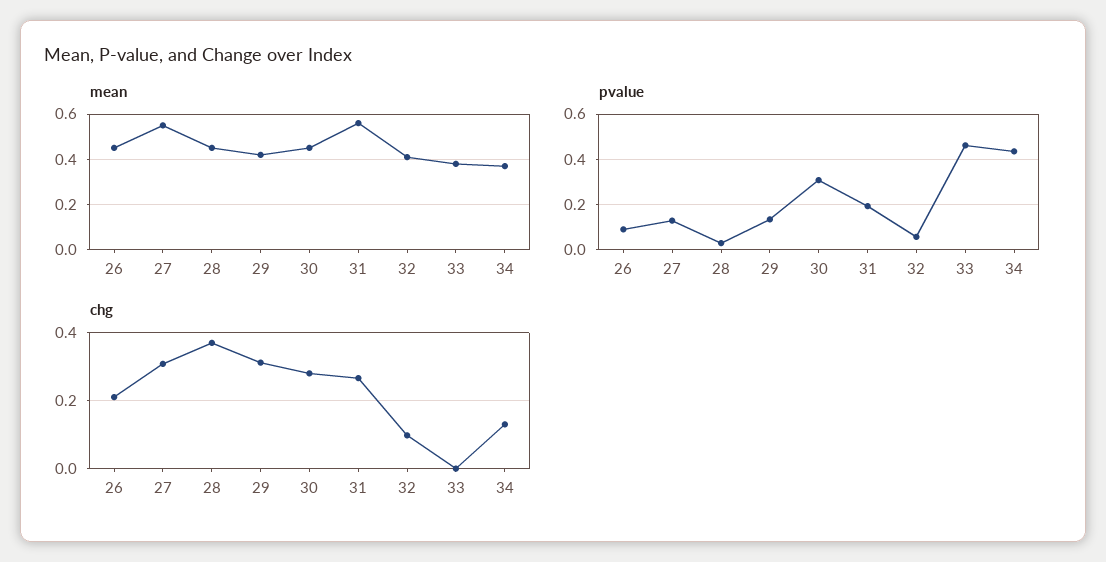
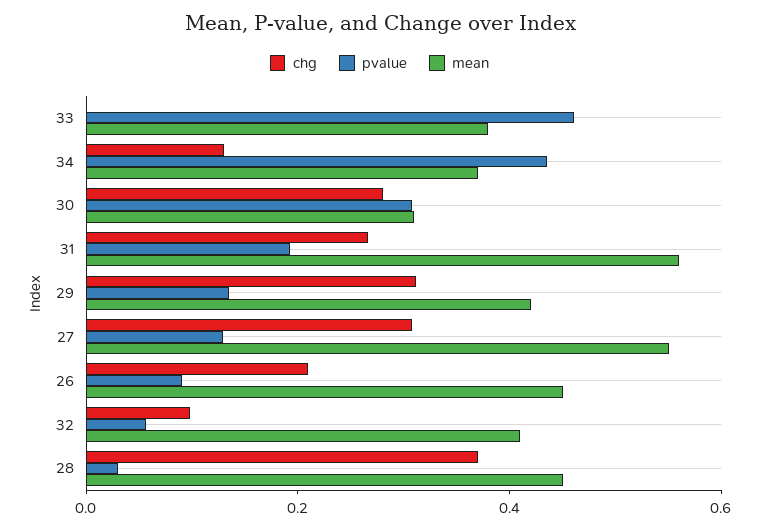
  {
    "mean": {
      "26": 0.45,
      "27": 0.55,
      "28": 0.45,
      "29": 0.4,
-     "30": 0.45,
+     "30": 0.3,
      "31": 0.55,
      "32": 0.4,
      "33": 0.4,
      "34": 0.35
    },
    "pvalue": {
      "26": 0.1,
      "27": 0.15,
      "28": 0.05,
      "29": 0.15,
      "30": 0.3,
      "31": 0.2,
      "32": 0.05,
      "33": 0.45,
      "34": 0.45
    },
    "chg": {
      "26": 0.22,
      "27": 0.3,
      "28": 0.38,
      "29": 0.32,
      "30": 0.28,
      "31": 0.26,
      "32": 0.1,
      "33": 0,
      "34": 0.14
    }
  }

